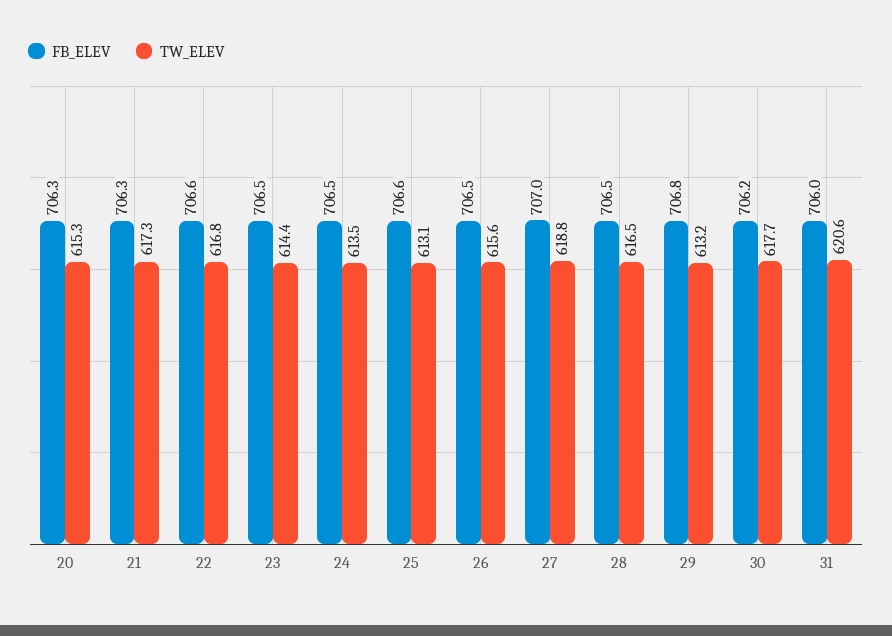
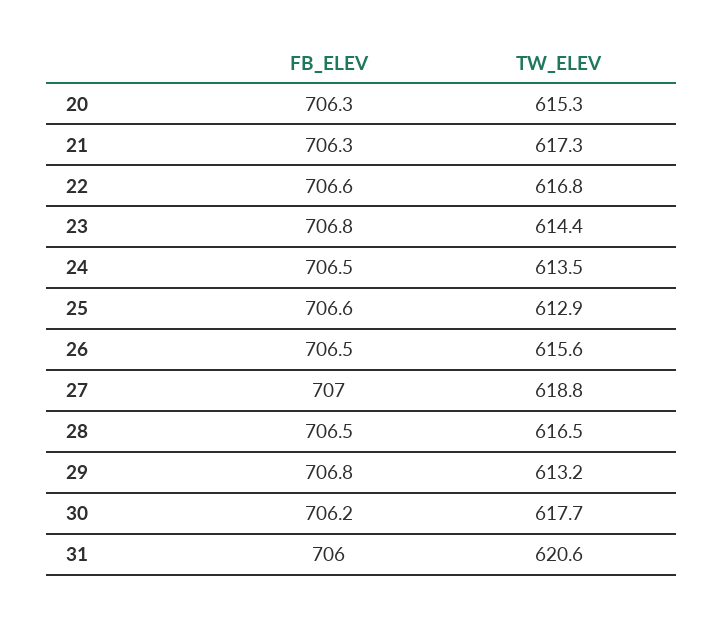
  {
    "FB_ELEV": {
      "20": 706.3,
      "21": 706.3,
      "22": 706.6,
-     "23": 706.5,
+     "23": 706.8,
      "24": 706.5,
      "25": 706.6,
      "26": 706.5,
      "27": 707,
      "28": 706.5,
      "29": 706.8,
      "30": 706.2,
      "31": 706
    },
    "TW_ELEV": {
      "20": 615.3,
      "21": 617.3,
      "22": 616.8,
      "23": 614.4,
      "24": 613.5,
-     "25": 613.1,
+     "25": 612.9,
      "26": 615.6,
      "27": 618.8,
      "28": 616.5,
      "29": 613.2,
      "30": 617.7,
      "31": 620.6
    }
  }

